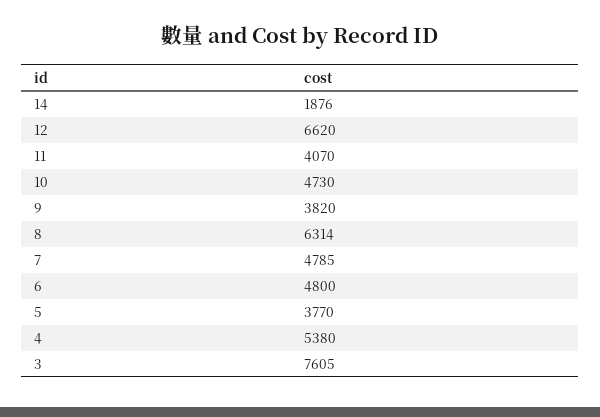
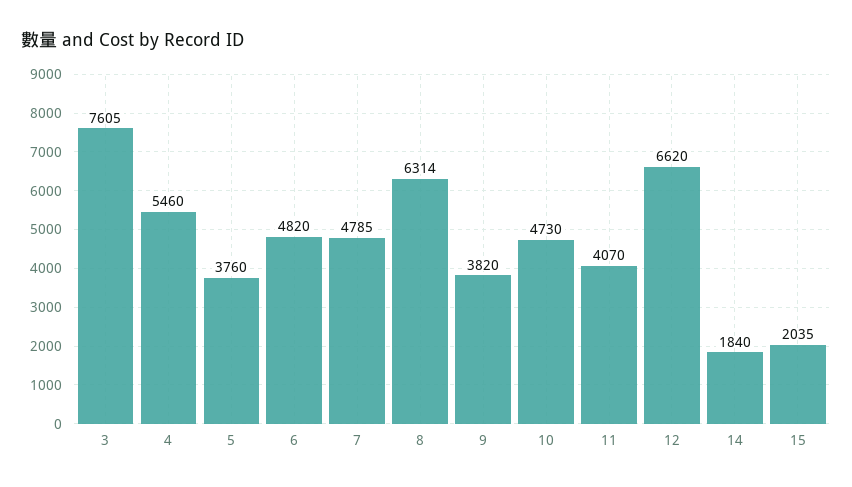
  {
-   "14": 1876,
+   "14": 1840,
    "12": 6620,
    "11": 4070,
    "10": 4730,
    "9": 3820,
    "8": 6314,
    "7": 4785,
-   "6": 4800,
+   "6": 4820,
-   "5": 3770,
+   "5": 3760,
-   "4": 5380,
+   "4": 5460,
-   "3": 7605
+   "3": 7605,
+   "15": 2035
  }

